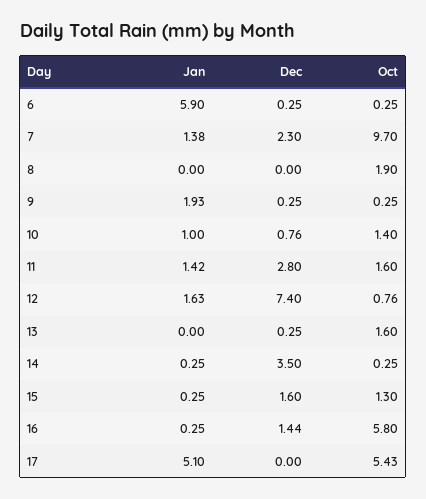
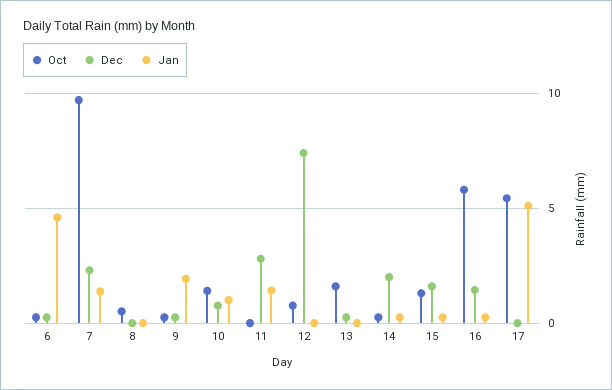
  {
    "Jan": {
-     "6": 5.9,
+     "6": 4.5,
      "7": 1.38,
      "8": 0,
      "9": 1.93,
      "10": 1,
      "11": 1.42,
-     "12": 1.63,
+     "12": 0,
      "13": 0,
      "14": 0.25,
      "15": 0.25,
      "16": 0.25,
      "17": 5.1
    },
    "Dec": {
      "6": 0.25,
      "7": 2.3,
      "8": 0,
      "9": 0.25,
      "10": 0.76,
      "11": 2.8,
      "12": 7.4,
      "13": 0.25,
-     "14": 3.5,
+     "14": 2,
      "15": 1.6,
      "16": 1.44,
      "17": 0
    },
    "Oct": {
      "6": 0.25,
      "7": 9.7,
-     "8": 1.9,
+     "8": 0.5,
      "9": 0.25,
      "10": 1.4,
-     "11": 1.6,
+     "11": 0,
      "12": 0.76,
      "13": 1.6,
      "14": 0.25,
      "15": 1.3,
      "16": 5.8,
      "17": 5.43
    }
  }

